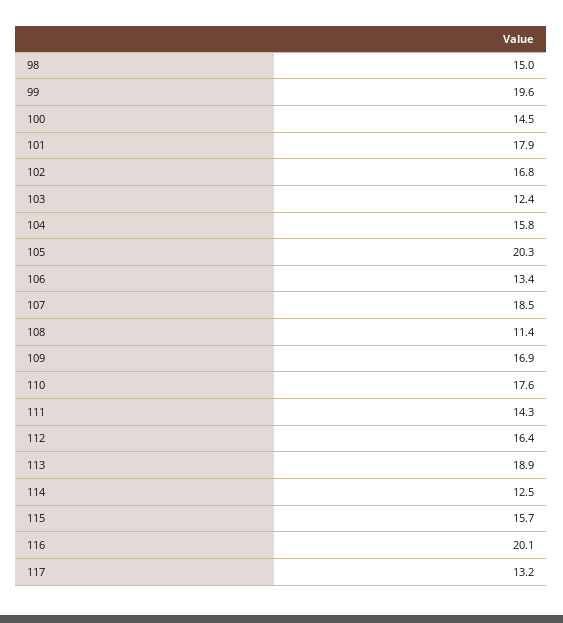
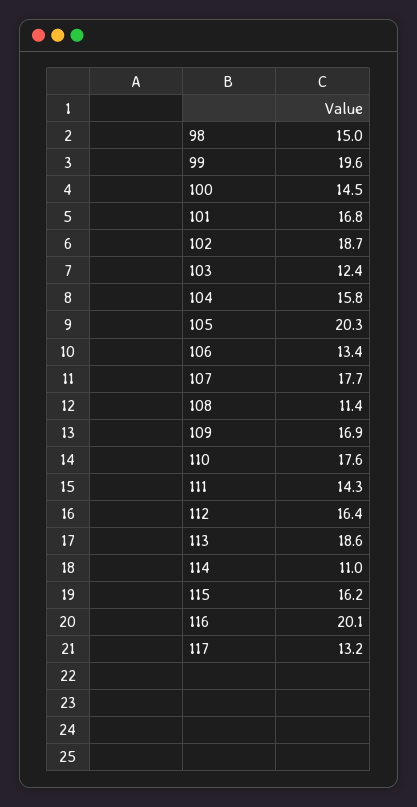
  {
    "98": 15,
    "99": 19.6,
    "100": 14.5,
-   "101": 17.9,
+   "101": 16.8,
-   "102": 16.8,
+   "102": 18.7,
    "103": 12.4,
    "104": 15.8,
    "105": 20.3,
    "106": 13.4,
-   "107": 18.5,
+   "107": 17.7,
    "108": 11.4,
    "109": 16.9,
    "110": 17.6,
    "111": 14.3,
    "112": 16.4,
-   "113": 18.9,
+   "113": 18.6,
-   "114": 12.5,
+   "114": 11,
-   "115": 15.7,
+   "115": 16.2,
    "116": 20.1,
    "117": 13.2
  }

